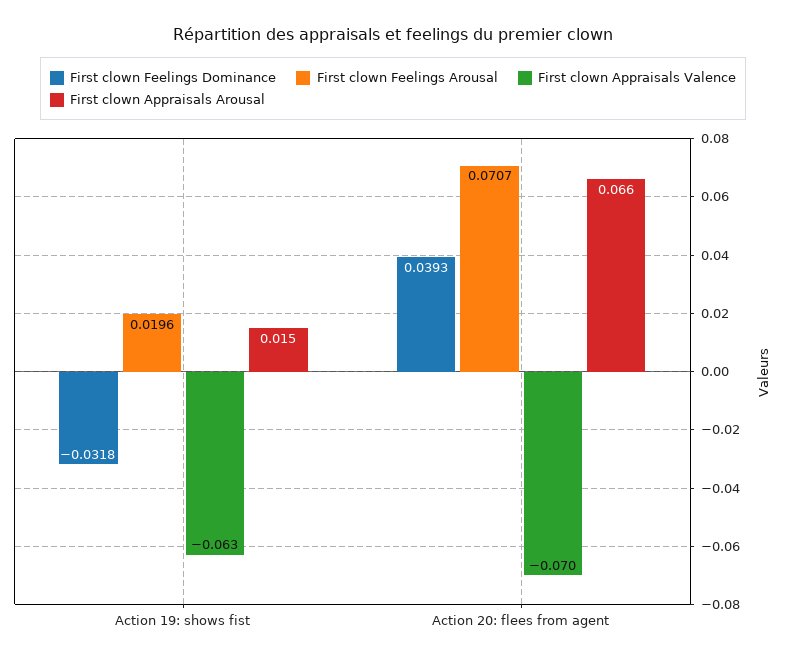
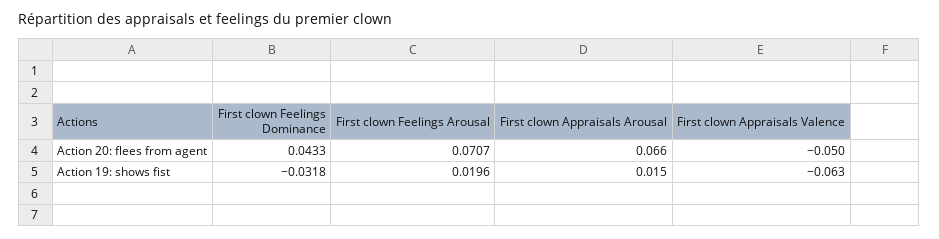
  {
    "First clown Feelings Dominance": {
      "Action 19: shows fist": -0.0318,
-     "Action 20: flees from agent": 0.0393
+     "Action 20: flees from agent": 0.0433
    },
    "First clown Feelings Arousal": {
      "Action 19: shows fist": 0.0196,
      "Action 20: flees from agent": 0.0707
    },
    "First clown Appraisals Valence": {
      "Action 19: shows fist": -0.063,
-     "Action 20: flees from agent": -0.07
+     "Action 20: flees from agent": -0.05
    },
    "First clown Appraisals Arousal": {
      "Action 19: shows fist": 0.015,
      "Action 20: flees from agent": 0.066
    }
  }

